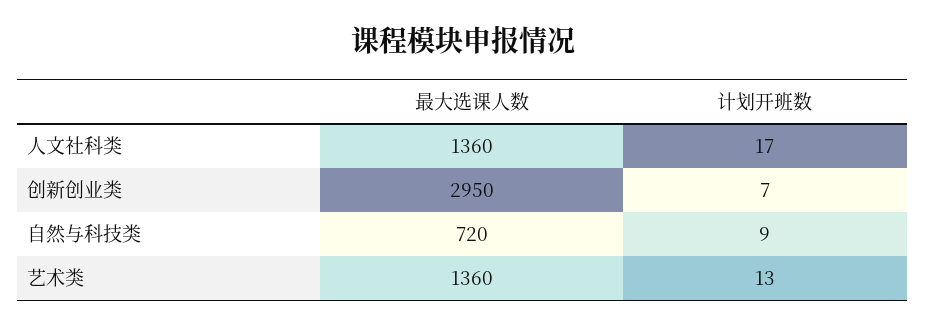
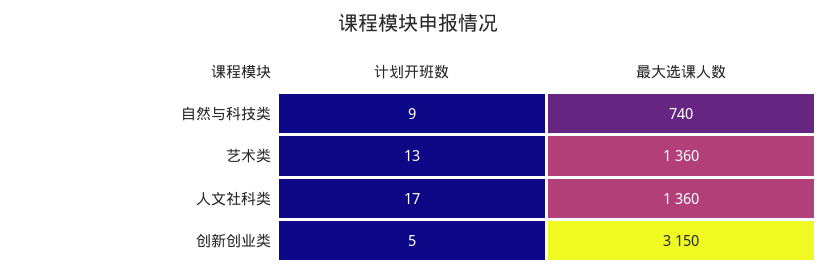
  {
    "最大选课人数": {
      "人文社科类": 1360,
-     "创新创业类": 2950,
+     "创新创业类": 3150,
-     "自然与科技类": 720,
+     "自然与科技类": 740,
      "艺术类": 1360
    },
    "计划开班数": {
      "人文社科类": 17,
-     "创新创业类": 7,
+     "创新创业类": 5,
      "自然与科技类": 9,
      "艺术类": 13
    }
  }

